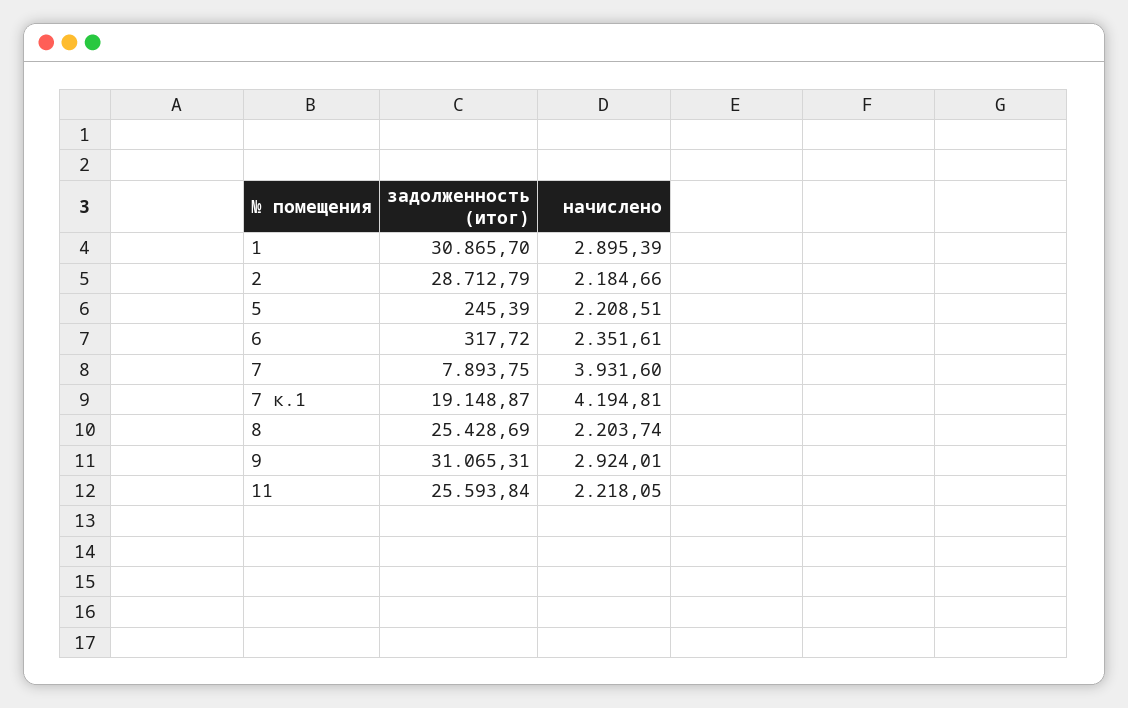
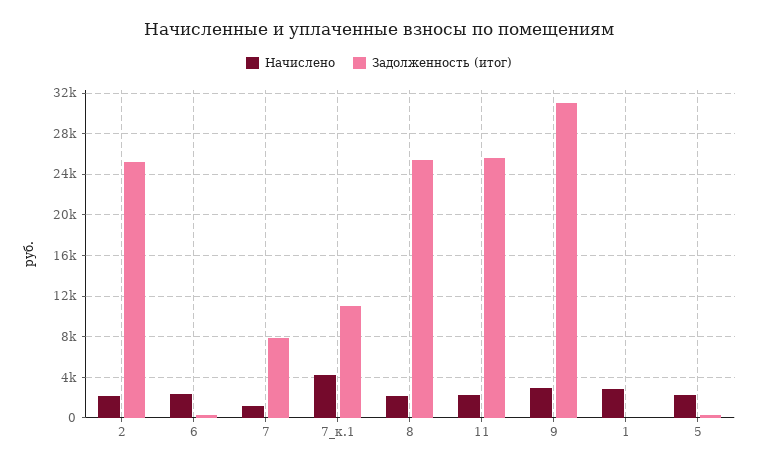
  {
    "задолженность (итог)": {
-     "1": 30865.7,
+     "1": 0,
-     "2": 28712.79,
+     "2": 25000,
      "5": 245.39,
      "6": 317.72,
      "7": 7893.75,
-     "7 к.1": 19148.87,
+     "7 к.1": 11000,
      "8": 25428.69,
      "9": 31065.31,
      "11": 25593.84
    },
    "начислено": {
      "1": 2895.39,
      "2": 2184.66,
      "5": 2208.51,
      "6": 2351.61,
-     "7": 3931.6,
+     "7": 1000,
      "7 к.1": 4194.81,
      "8": 2203.74,
      "9": 2924.01,
      "11": 2218.05
    }
  }

